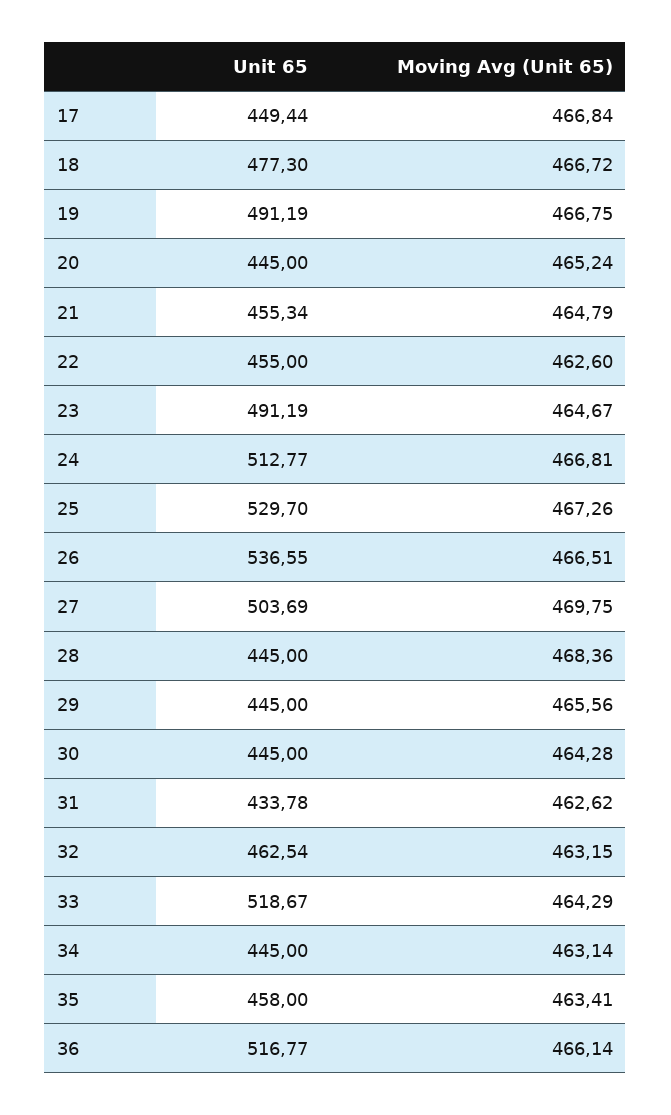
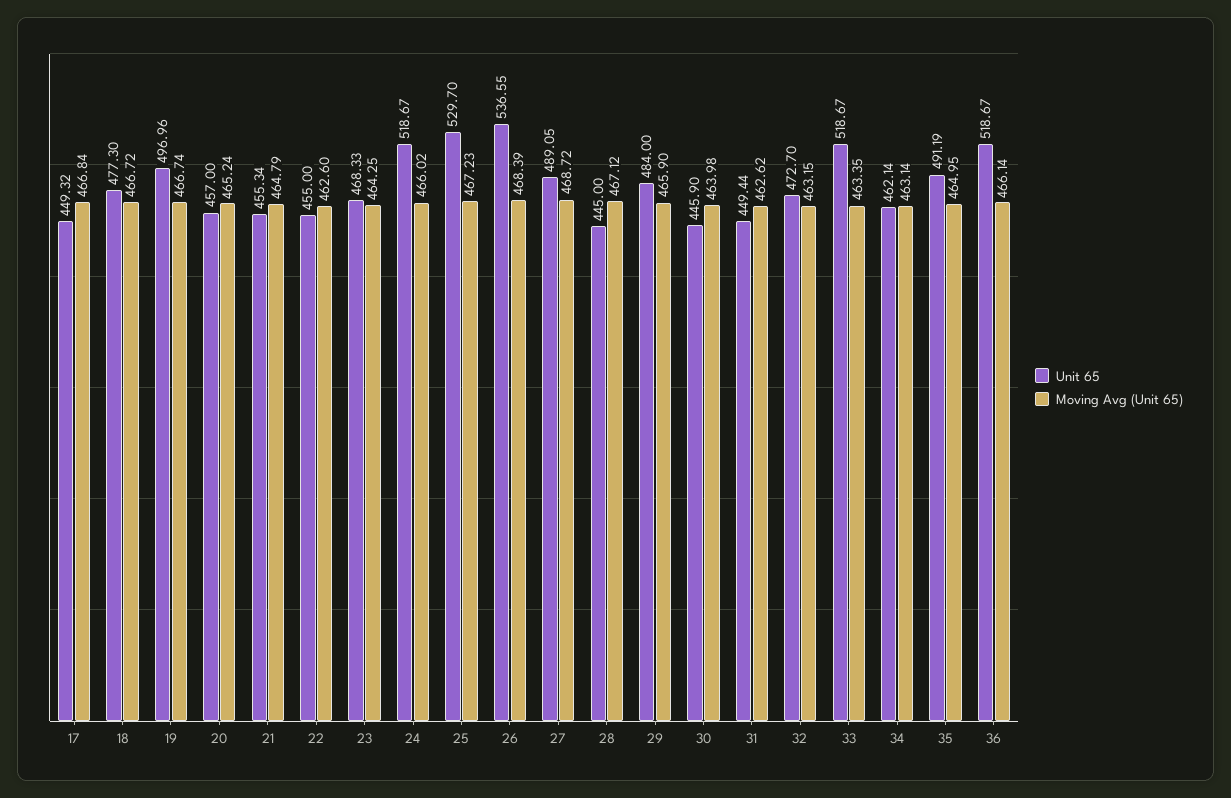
  {
    "Unit 65": {
-     "17": 449.44,
+     "17": 449.32,
      "18": 477.3,
-     "19": 491.19,
+     "19": 496.96,
-     "20": 445,
+     "20": 457,
      "21": 455.34,
      "22": 455,
-     "23": 491.19,
+     "23": 468.33,
-     "24": 512.77,
+     "24": 518.67,
      "25": 529.7,
      "26": 536.55,
-     "27": 503.69,
+     "27": 489.05,
      "28": 445,
-     "29": 445,
+     "29": 484,
-     "30": 445,
+     "30": 445.9,
-     "31": 433.78,
+     "31": 449.44,
-     "32": 462.54,
+     "32": 472.7,
      "33": 518.67,
-     "34": 445,
+     "34": 462.14,
-     "35": 458,
+     "35": 491.19,
-     "36": 516.77
+     "36": 518.67
    },
    "Moving Avg (Unit 65)": {
      "17": 466.84,
      "18": 466.72,
-     "19": 466.75,
+     "19": 466.74,
      "20": 465.24,
      "21": 464.79,
      "22": 462.6,
-     "23": 464.67,
+     "23": 464.25,
-     "24": 466.81,
+     "24": 466.02,
-     "25": 467.26,
+     "25": 467.23,
-     "26": 466.51,
+     "26": 468.39,
-     "27": 469.75,
+     "27": 468.72,
-     "28": 468.36,
+     "28": 467.12,
-     "29": 465.56,
+     "29": 465.9,
-     "30": 464.28,
+     "30": 463.98,
      "31": 462.62,
      "32": 463.15,
-     "33": 464.29,
+     "33": 463.35,
      "34": 463.14,
-     "35": 463.41,
+     "35": 464.95,
      "36": 466.14
    }
  }

